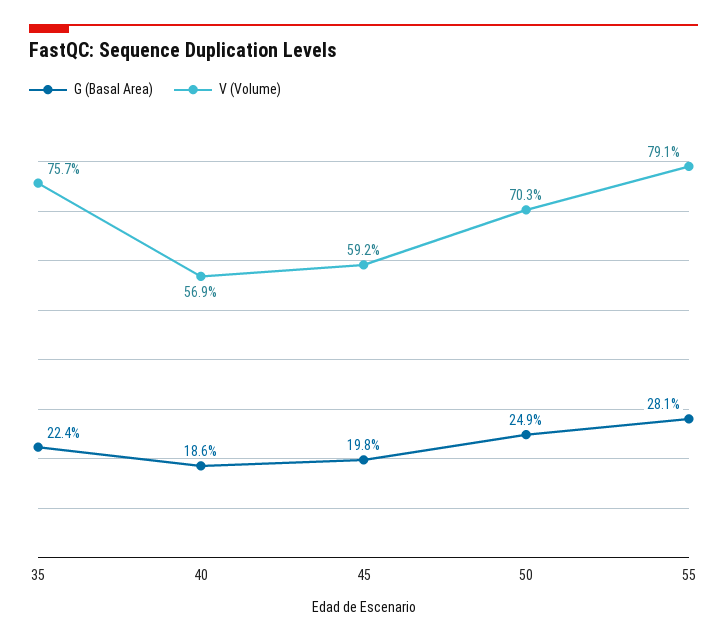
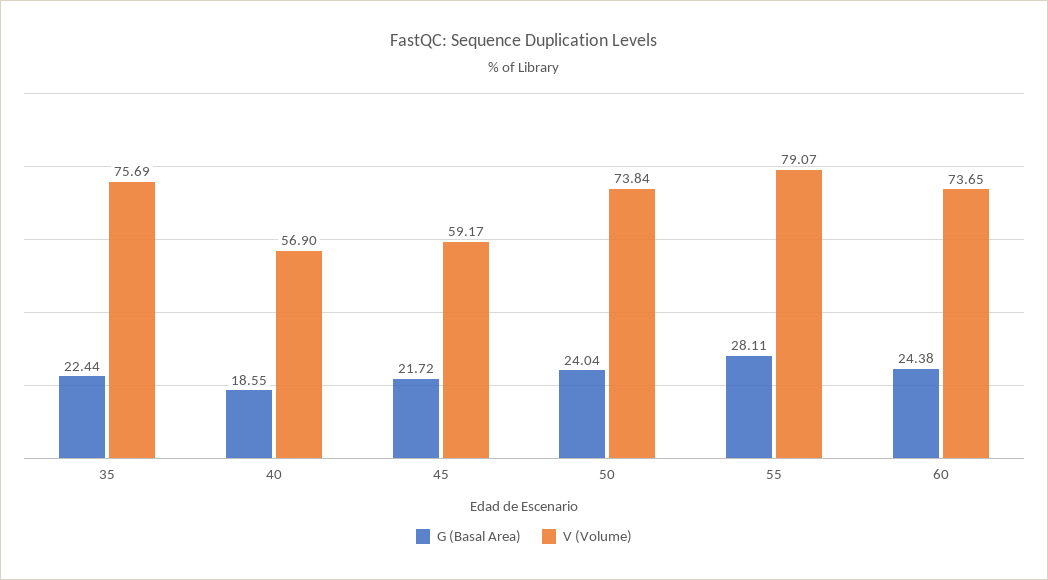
  {
    "G (Basal Area)": {
      "35": 22.44,
      "40": 18.55,
-     "45": 19.8,
+     "45": 21.72,
-     "50": 24.9,
+     "50": 24.04,
-     "55": 28.11
+     "55": 28.11,
+     "60": 24.38
    },
    "V (Volume)": {
      "35": 75.69,
      "40": 56.9,
      "45": 59.17,
-     "50": 70.3,
+     "50": 73.84,
-     "55": 79.07
+     "55": 79.07,
+     "60": 73.65
    }
  }

